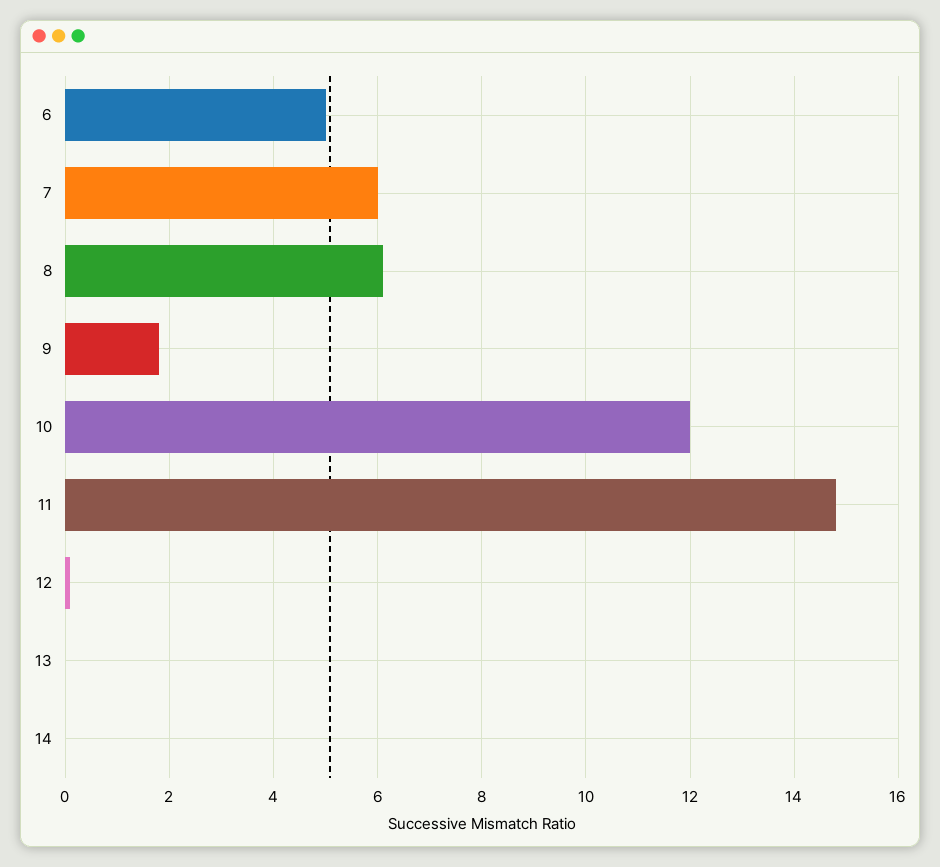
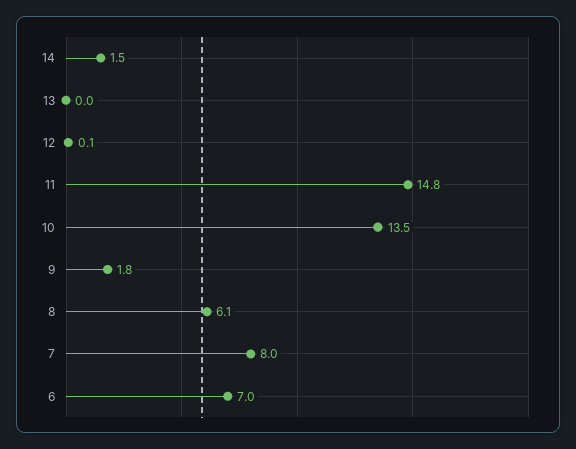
  {
-   "6": 5,
+   "6": 7,
-   "7": 6,
+   "7": 8,
    "8": 6.1,
    "9": 1.8,
-   "10": 12,
+   "10": 13.5,
    "11": 14.8,
    "12": 0.1,
    "13": 0,
-   "14": 0
+   "14": 1.5
  }

